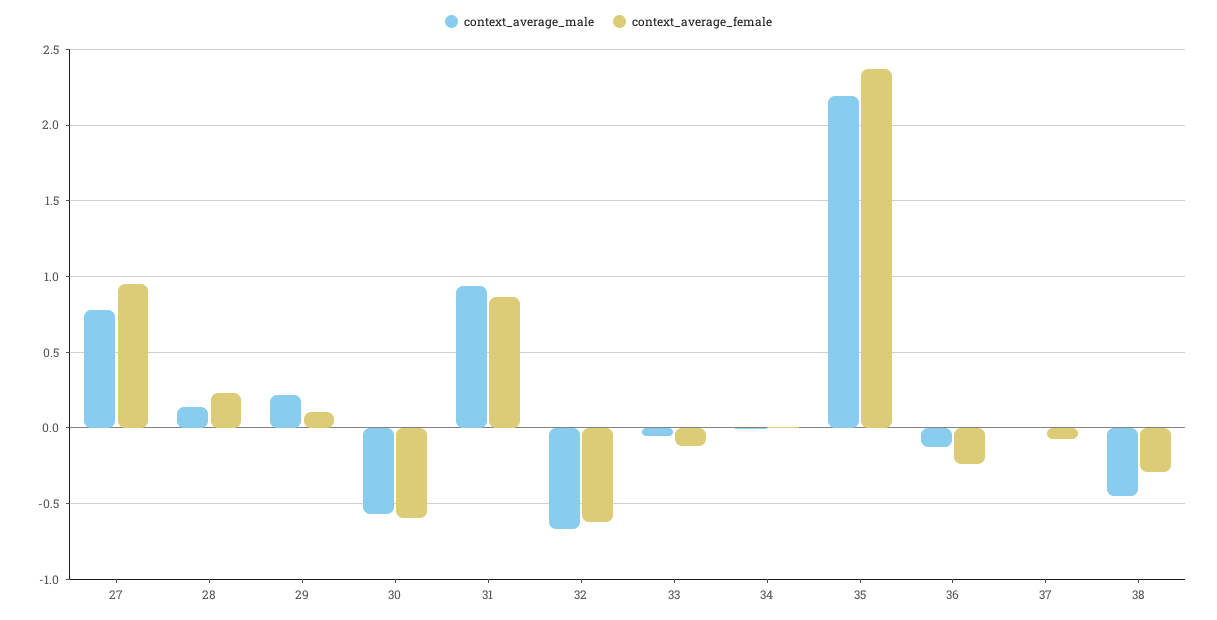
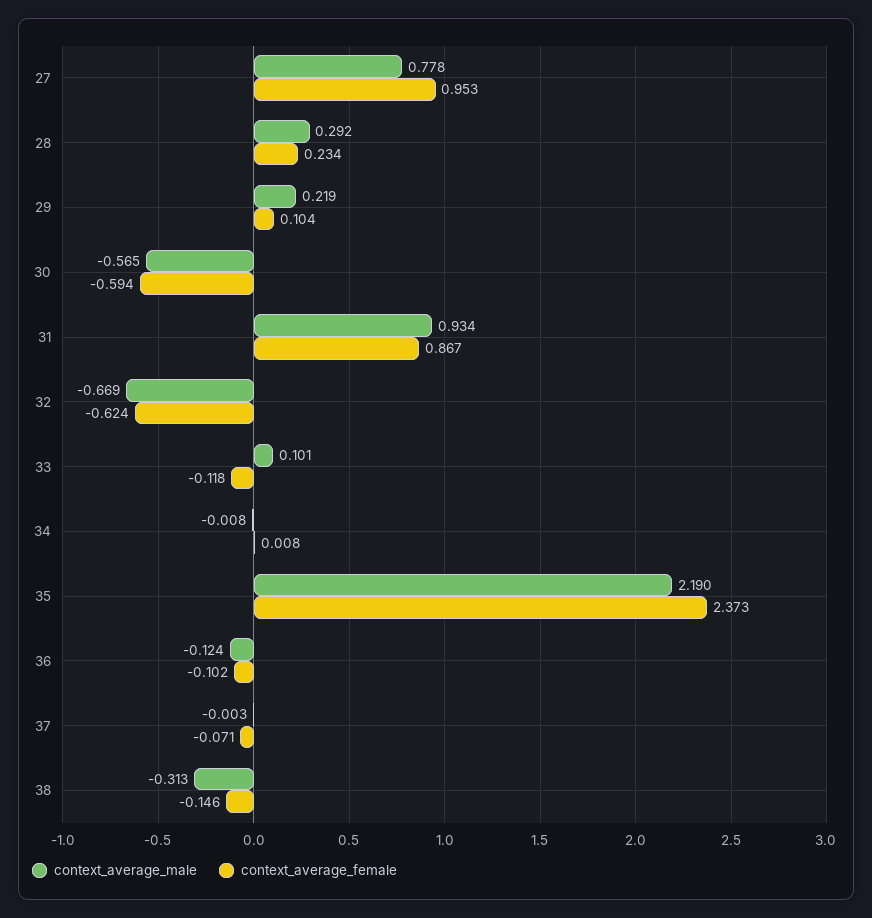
  {
    "context_average_male": {
      "27": 0.778,
-     "28": 0.15,
+     "28": 0.292,
      "29": 0.219,
      "30": -0.565,
      "31": 0.934,
      "32": -0.669,
-     "33": -0.05,
+     "33": 0.101,
      "34": -0.008,
      "35": 2.19,
      "36": -0.124,
      "37": -0.003,
-     "38": -0.45
+     "38": -0.313
    },
    "context_average_female": {
      "27": 0.953,
      "28": 0.234,
      "29": 0.104,
      "30": -0.594,
      "31": 0.867,
      "32": -0.624,
      "33": -0.118,
      "34": 0.008,
      "35": 2.373,
-     "36": -0.25,
+     "36": -0.102,
      "37": -0.071,
-     "38": -0.3
+     "38": -0.146
    }
  }

